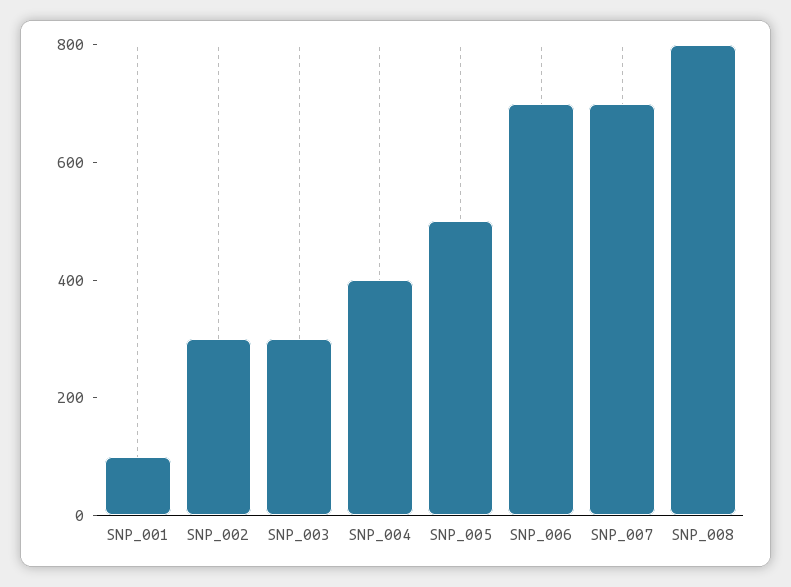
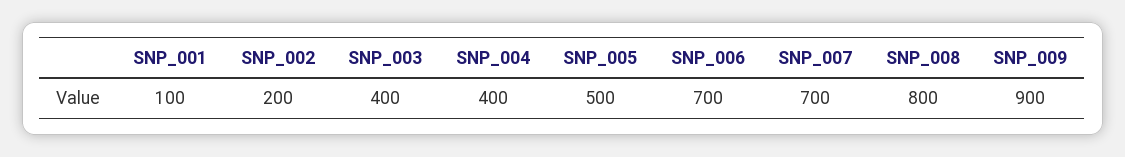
  {
    "SNP_001": 100,
-   "SNP_002": 300,
+   "SNP_002": 200,
-   "SNP_003": 300,
+   "SNP_003": 400,
    "SNP_004": 400,
    "SNP_005": 500,
    "SNP_006": 700,
    "SNP_007": 700,
-   "SNP_008": 800
+   "SNP_008": 800,
+   "SNP_009": 900
  }

